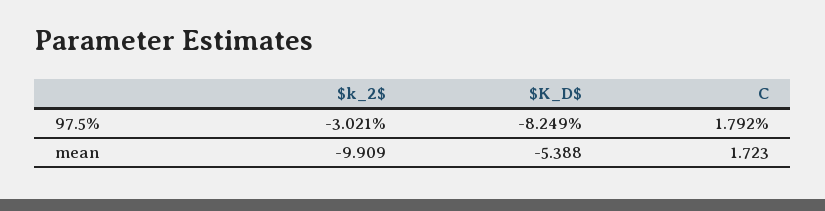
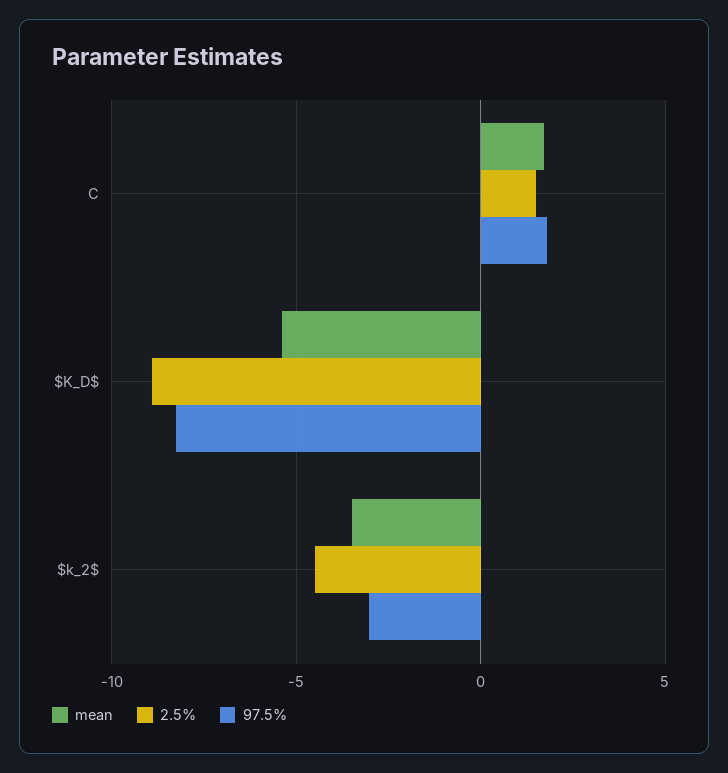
  {
    "97.5%": {
      "$k_2$": -3.021,
      "$K_D$": -8.249,
      "C": 1.792
    },
    "mean": {
-     "$k_2$": -9.909,
+     "$k_2$": -3.5,
      "$K_D$": -5.388,
      "C": 1.723
-   }
+   },
+   "2.5%": {
+     "C": 1.5,
+     "$K_D$": -9,
+     "$k_2$": -4.5
+   }
  }

